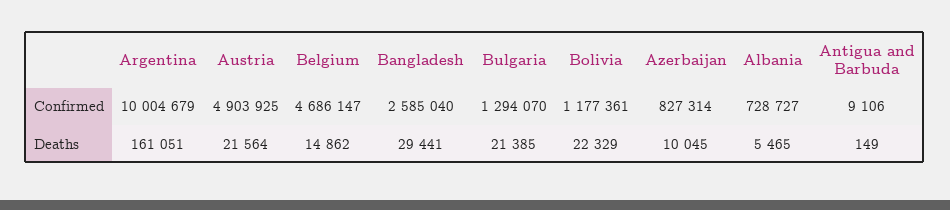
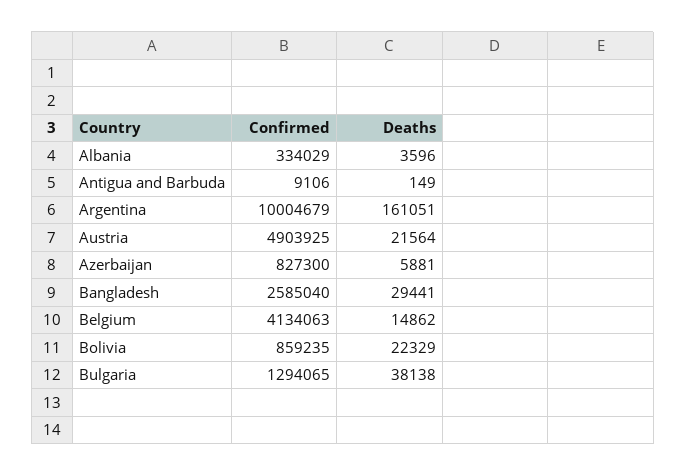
  {
    "Argentina": {
      "Confirmed": 10004679,
      "Deaths": 161051
    },
    "Austria": {
      "Confirmed": 4903925,
      "Deaths": 21564
    },
    "Belgium": {
-     "Confirmed": 4686147,
+     "Confirmed": 4134063,
      "Deaths": 14862
    },
    "Bangladesh": {
      "Confirmed": 2585040,
      "Deaths": 29441
    },
    "Bulgaria": {
-     "Confirmed": 1294070,
+     "Confirmed": 1294065,
-     "Deaths": 21385
+     "Deaths": 38138
    },
    "Bolivia": {
-     "Confirmed": 1177361,
+     "Confirmed": 859235,
      "Deaths": 22329
    },
    "Azerbaijan": {
-     "Confirmed": 827314,
+     "Confirmed": 827300,
-     "Deaths": 10045
+     "Deaths": 5881
    },
    "Albania": {
-     "Confirmed": 728727,
+     "Confirmed": 334029,
-     "Deaths": 5465
+     "Deaths": 3596
    },
    "Antigua and Barbuda": {
      "Confirmed": 9106,
      "Deaths": 149
    }
  }

